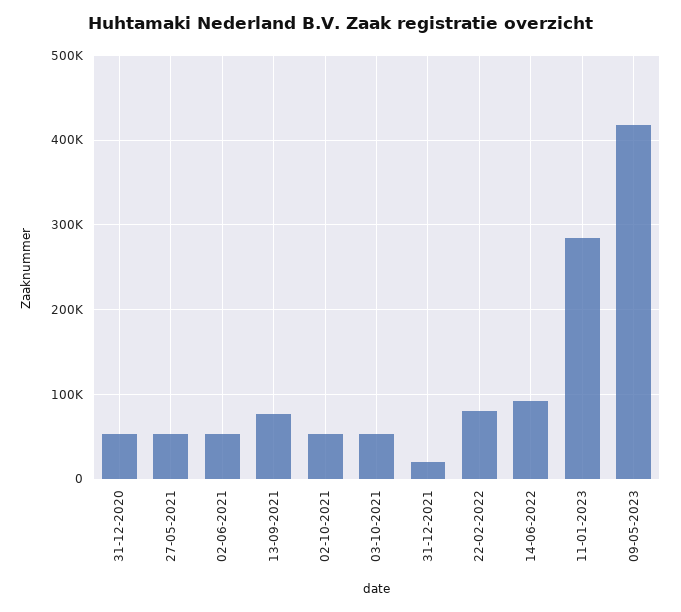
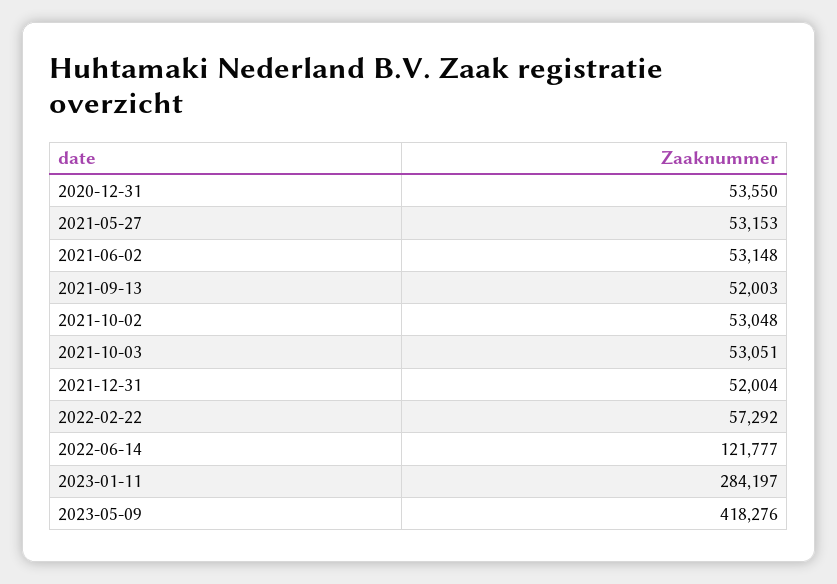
  {
    "31-12-2020": 53550,
    "27-05-2021": 53153,
    "02-06-2021": 53148,
-   "13-09-2021": 80000,
+   "13-09-2021": 52003,
    "02-10-2021": 53048,
    "03-10-2021": 53051,
-   "31-12-2021": 20000,
+   "31-12-2021": 52004,
-   "22-02-2022": 80000,
+   "22-02-2022": 57292,
-   "14-06-2022": 90000,
+   "14-06-2022": 121777,
    "11-01-2023": 284197,
    "09-05-2023": 418276
  }

